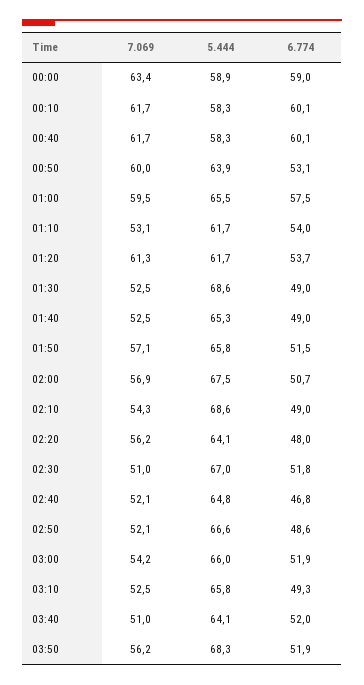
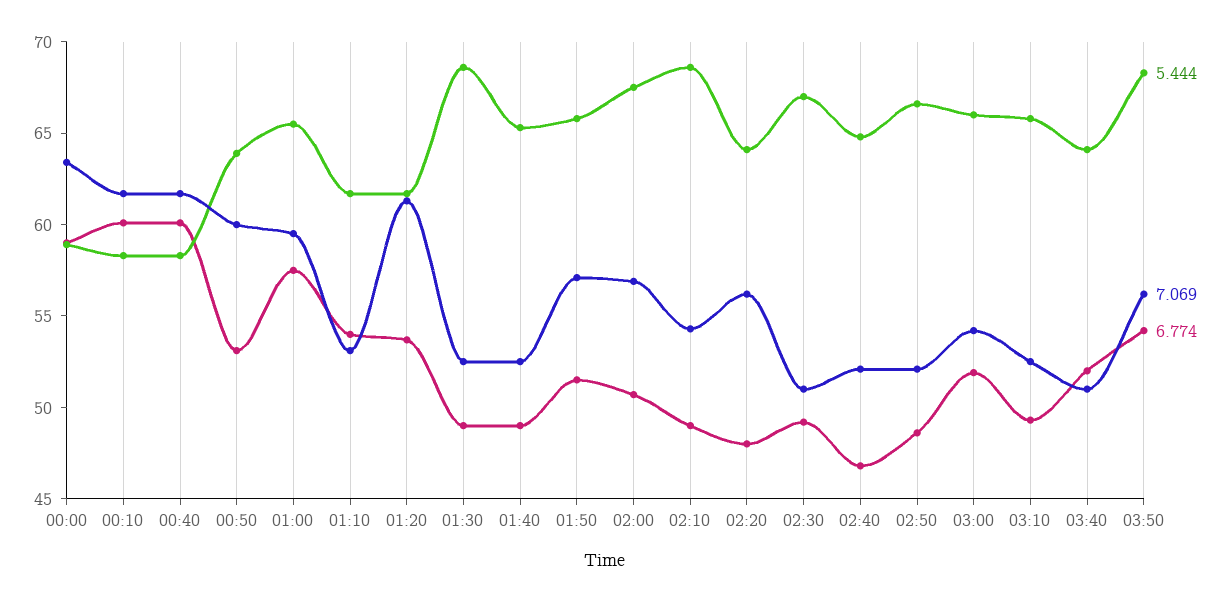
  {
    "7.069": {
      "00:00": 63.4,
      "00:10": 61.7,
      "00:40": 61.7,
      "00:50": 60,
      "01:00": 59.5,
      "01:10": 53.1,
      "01:20": 61.3,
      "01:30": 52.5,
      "01:40": 52.5,
      "01:50": 57.1,
      "02:00": 56.9,
      "02:10": 54.3,
      "02:20": 56.2,
      "02:30": 51,
      "02:40": 52.1,
      "02:50": 52.1,
      "03:00": 54.2,
      "03:10": 52.5,
      "03:40": 51,
      "03:50": 56.2
    },
    "5.444": {
      "00:00": 58.9,
      "00:10": 58.3,
      "00:40": 58.3,
      "00:50": 63.9,
      "01:00": 65.5,
      "01:10": 61.7,
      "01:20": 61.7,
      "01:30": 68.6,
      "01:40": 65.3,
      "01:50": 65.8,
      "02:00": 67.5,
      "02:10": 68.6,
      "02:20": 64.1,
      "02:30": 67,
      "02:40": 64.8,
      "02:50": 66.6,
      "03:00": 66,
      "03:10": 65.8,
      "03:40": 64.1,
      "03:50": 68.3
    },
    "6.774": {
      "00:00": 59,
      "00:10": 60.1,
      "00:40": 60.1,
      "00:50": 53.1,
      "01:00": 57.5,
      "01:10": 54,
      "01:20": 53.7,
      "01:30": 49,
      "01:40": 49,
      "01:50": 51.5,
      "02:00": 50.7,
      "02:10": 49,
      "02:20": 48,
-     "02:30": 51.8,
+     "02:30": 49,
      "02:40": 46.8,
      "02:50": 48.6,
      "03:00": 51.9,
      "03:10": 49.3,
      "03:40": 52,
-     "03:50": 51.9
+     "03:50": 54
    }
  }

